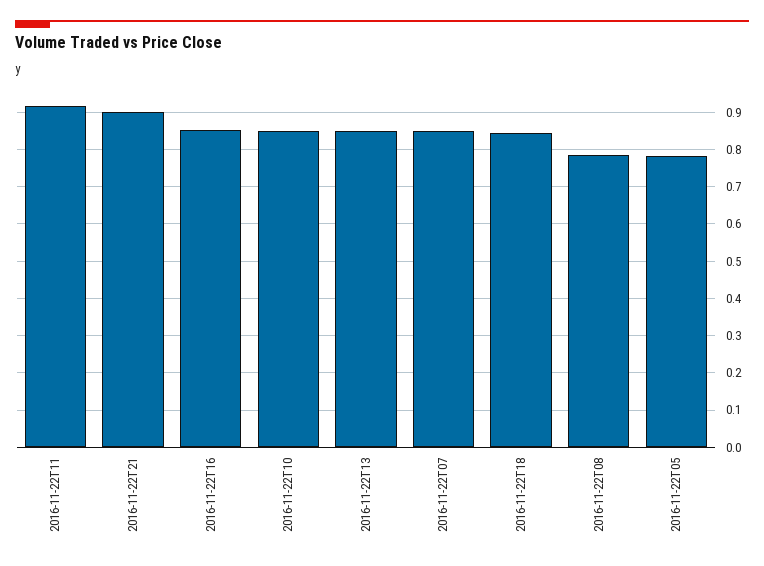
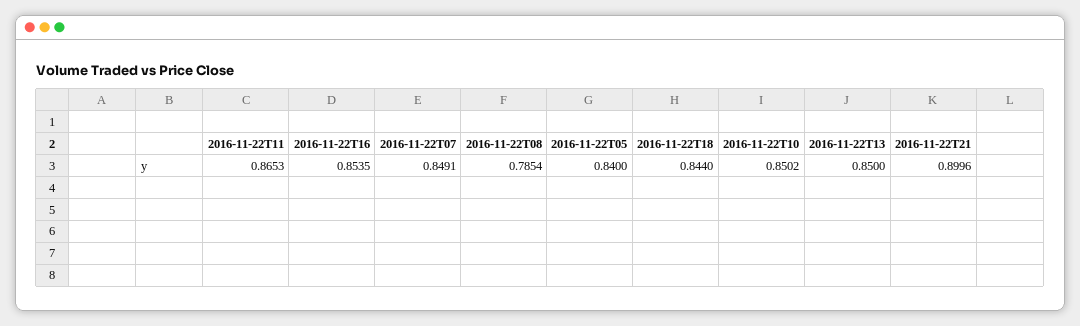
  {
-   "2016-11-22T11": 0.92,
+   "2016-11-22T11": 0.8653,
    "2016-11-22T21": 0.8996,
    "2016-11-22T16": 0.8535,
    "2016-11-22T10": 0.8502,
    "2016-11-22T13": 0.85,
    "2016-11-22T07": 0.8491,
    "2016-11-22T18": 0.844,
    "2016-11-22T08": 0.7854,
-   "2016-11-22T05": 0.78
+   "2016-11-22T05": 0.84
  }

